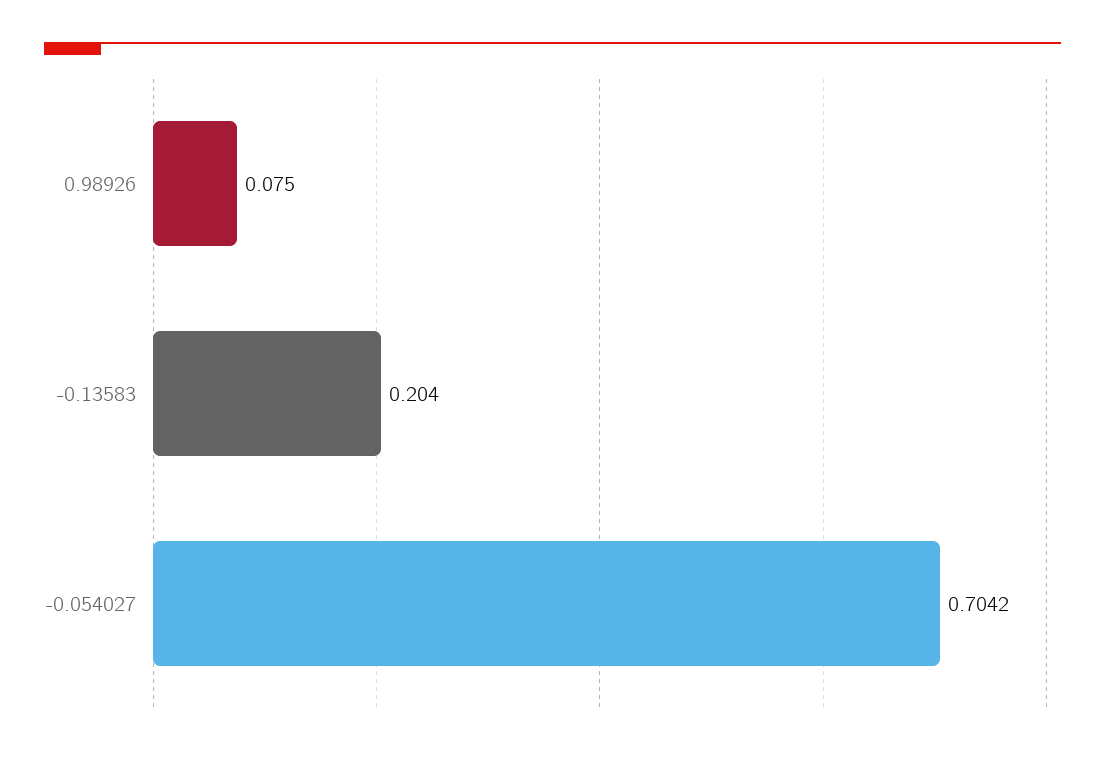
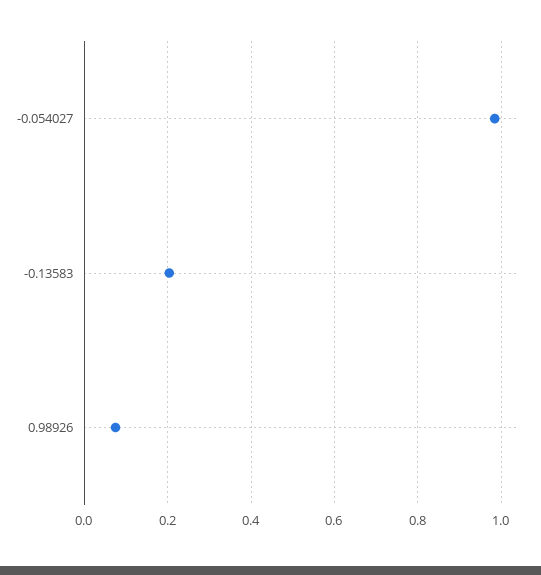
  {
    "0.98926": 0.075,
    "-0.13583": 0.204,
-   "-0.054027": 0.7042
+   "-0.054027": 0.98
  }

